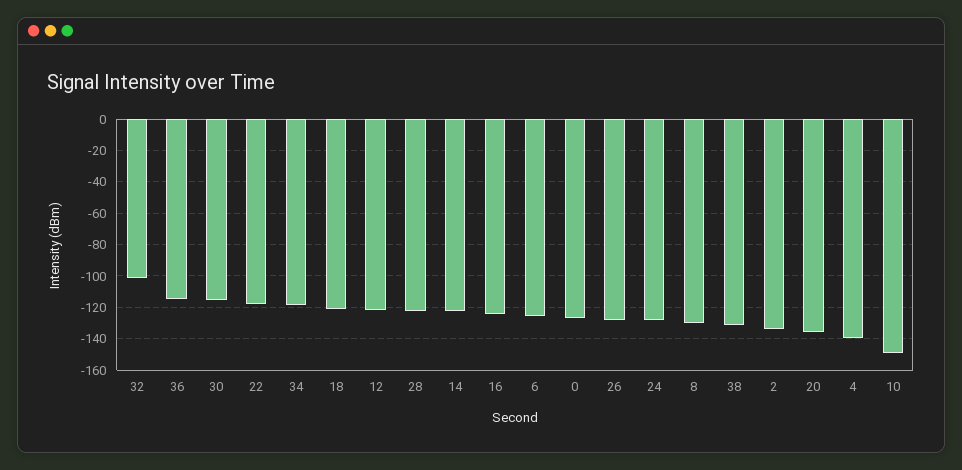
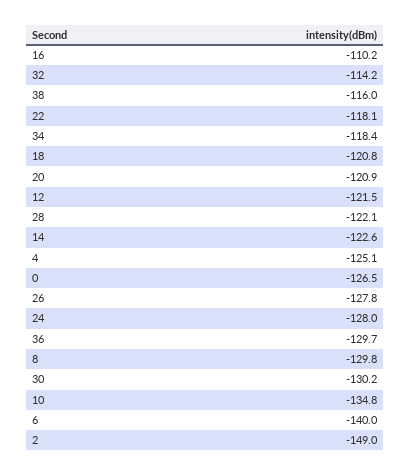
  {
-   "32": -100,
+   "32": -114.2,
-   "36": -115,
+   "36": -129.7,
-   "30": -115,
+   "30": -130.2,
    "22": -118.1,
    "34": -118.4,
    "18": -120.8,
    "12": -121.5,
    "28": -122.1,
    "14": -122.6,
-   "16": -125,
+   "16": -110.2,
-   "6": -125,
+   "6": -140,
    "0": -126.5,
    "26": -127.8,
    "24": -128,
    "8": -129.8,
-   "38": -130,
+   "38": -116,
-   "2": -135,
+   "2": -149,
-   "20": -135,
+   "20": -120.9,
-   "4": -140,
+   "4": -125.1,
-   "10": -150
+   "10": -134.8
  }

